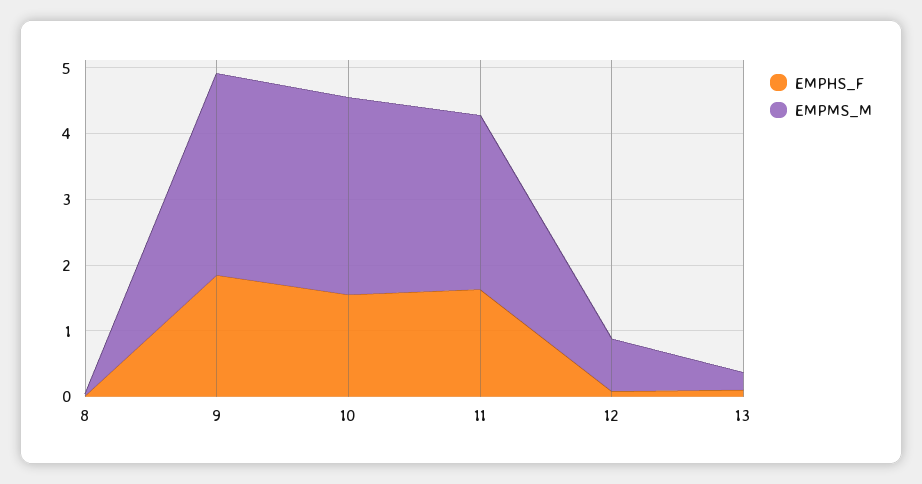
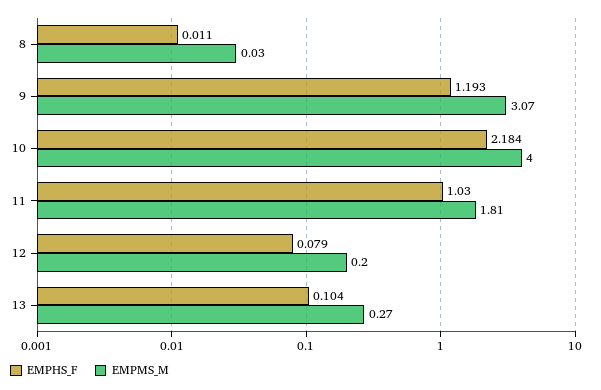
  {
    "EMPHS_F": {
      "8": 0.011,
-     "9": 1.8,
+     "9": 1.193,
-     "10": 1.6,
+     "10": 2.184,
-     "11": 1.6,
+     "11": 1.03,
      "12": 0.079,
      "13": 0.104
    },
    "EMPMS_M": {
      "8": 0.03,
      "9": 3.07,
-     "10": 3,
+     "10": 4,
-     "11": 2.6,
+     "11": 1.81,
-     "12": 0.8,
+     "12": 0.2,
      "13": 0.27
    }
  }

